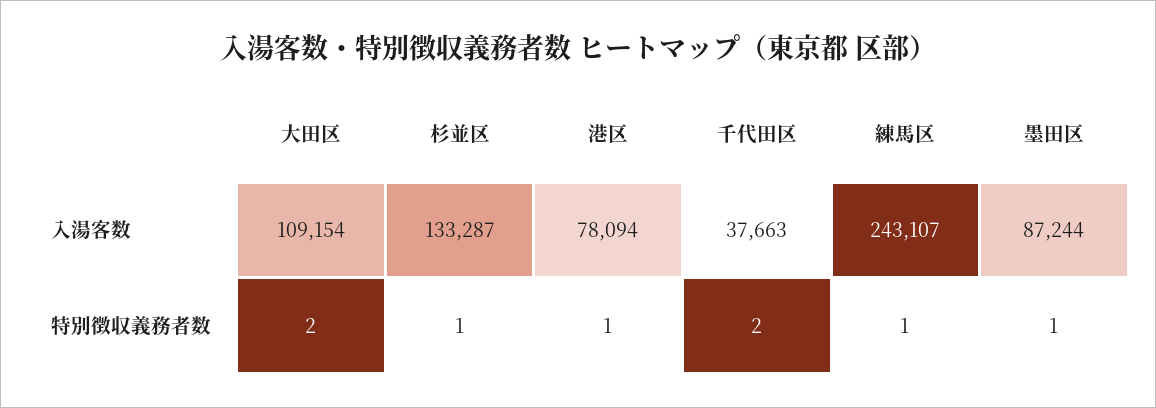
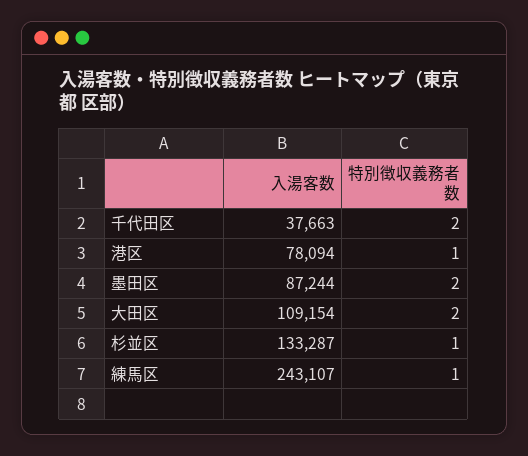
  {
    "大田区": {
      "入湯客数": 109154,
      "特別徴収義務者数": 2
    },
    "杉並区": {
      "入湯客数": 133287,
      "特別徴収義務者数": 1
    },
    "港区": {
      "入湯客数": 78094,
      "特別徴収義務者数": 1
    },
    "千代田区": {
      "入湯客数": 37663,
      "特別徴収義務者数": 2
    },
    "練馬区": {
      "入湯客数": 243107,
      "特別徴収義務者数": 1
    },
    "墨田区": {
      "入湯客数": 87244,
-     "特別徴収義務者数": 1
+     "特別徴収義務者数": 2
    }
  }

